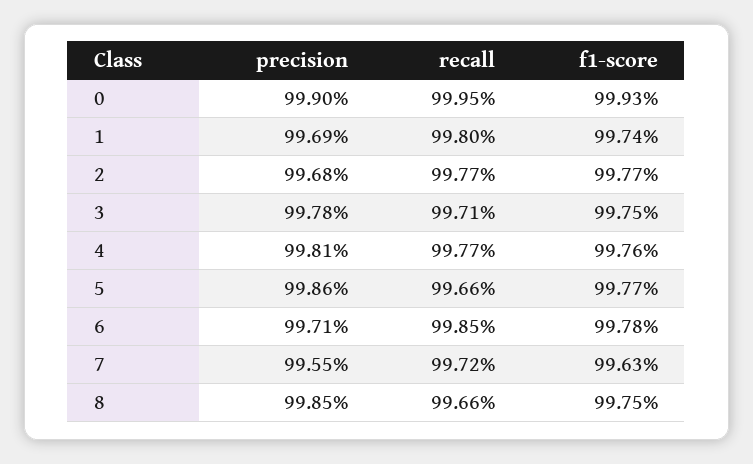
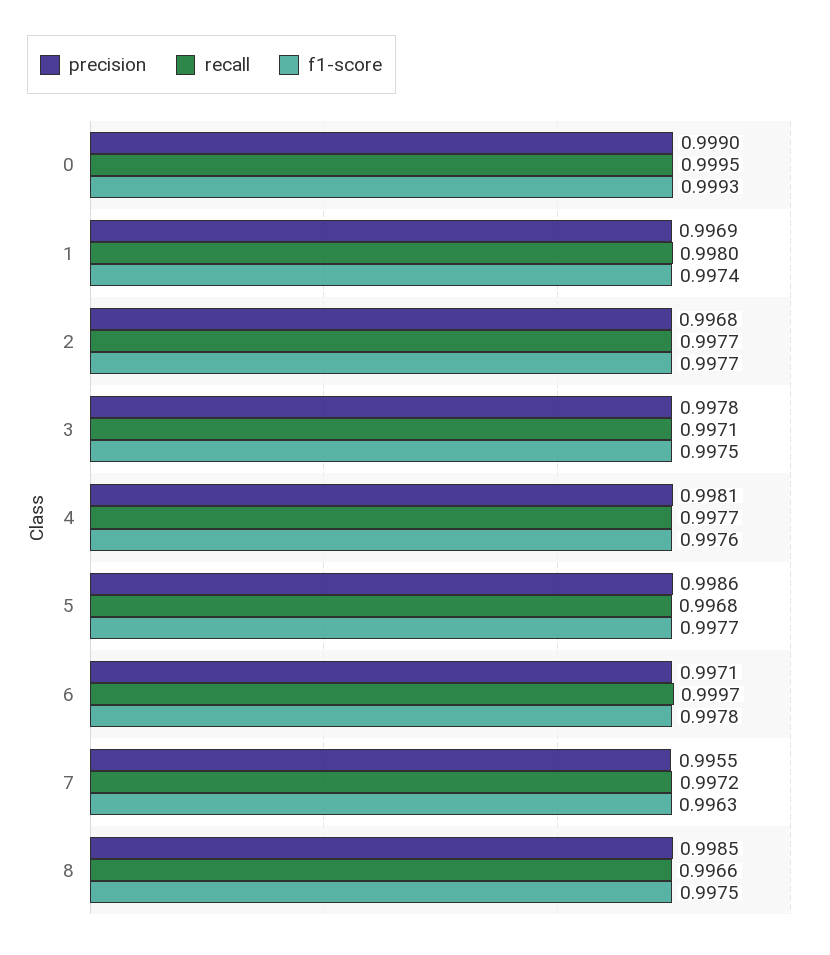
  {
    "precision": {
      "0": 0.999,
      "1": 0.9969,
      "2": 0.9968,
      "3": 0.9978,
      "4": 0.9981,
      "5": 0.9986,
      "6": 0.9971,
      "7": 0.9955,
      "8": 0.9985
    },
    "recall": {
      "0": 0.9995,
      "1": 0.998,
      "2": 0.9977,
      "3": 0.9971,
      "4": 0.9977,
-     "5": 0.9966,
+     "5": 0.9968,
-     "6": 0.9985,
+     "6": 0.9997,
      "7": 0.9972,
      "8": 0.9966
    },
    "f1-score": {
      "0": 0.9993,
      "1": 0.9974,
      "2": 0.9977,
      "3": 0.9975,
      "4": 0.9976,
      "5": 0.9977,
      "6": 0.9978,
      "7": 0.9963,
      "8": 0.9975
    }
  }

